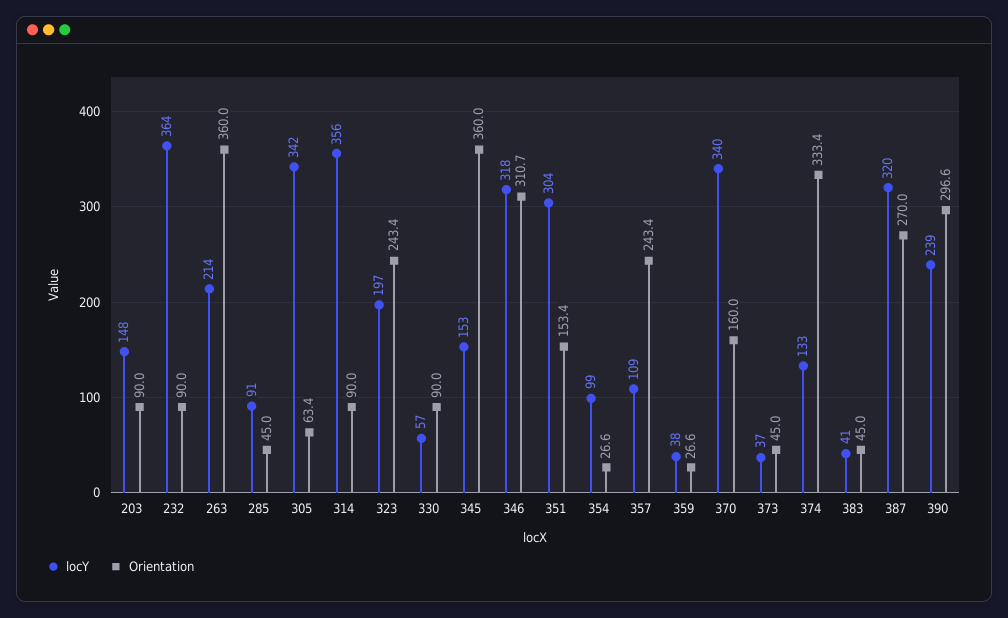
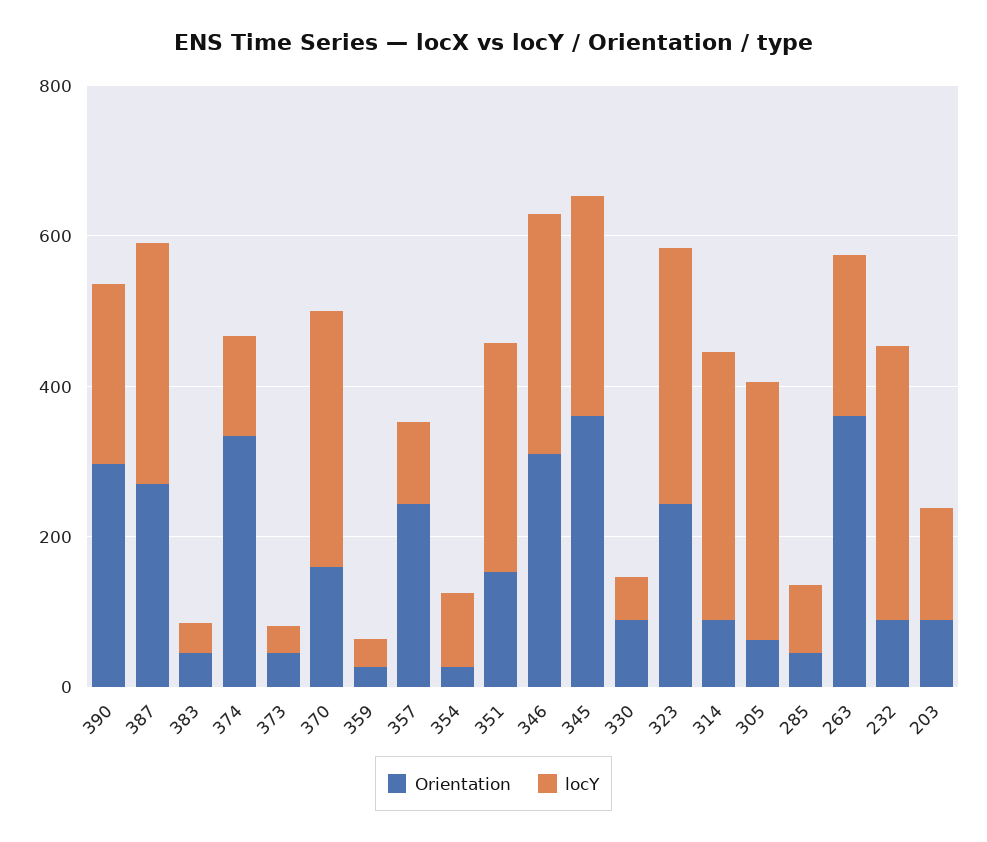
  {
    "locY": {
      "203": 148,
      "232": 364,
      "263": 214,
      "285": 91,
      "305": 342,
      "314": 356,
-     "323": 197,
+     "323": 350,
      "330": 57,
-     "345": 153,
+     "345": 300,
      "346": 318,
      "351": 304,
      "354": 99,
      "357": 109,
      "359": 38,
      "370": 340,
      "373": 37,
      "374": 133,
      "383": 41,
      "387": 320,
      "390": 239
    },
    "Orientation": {
      "203": 90,
      "232": 90,
      "263": 360,
      "285": 45,
      "305": 63.4,
      "314": 90,
      "323": 243.4,
      "330": 90,
      "345": 360,
      "346": 310.7,
      "351": 153.4,
      "354": 26.6,
      "357": 243.4,
      "359": 26.6,
      "370": 160,
      "373": 45,
      "374": 333.4,
      "383": 45,
      "387": 270,
      "390": 296.6
    }
  }

